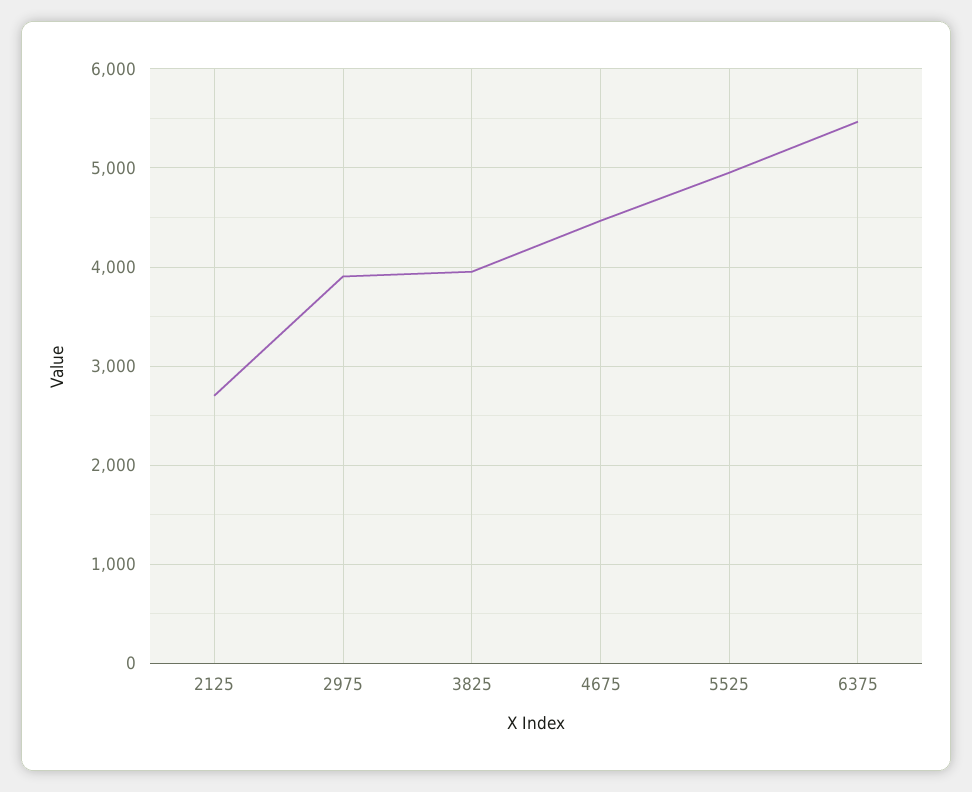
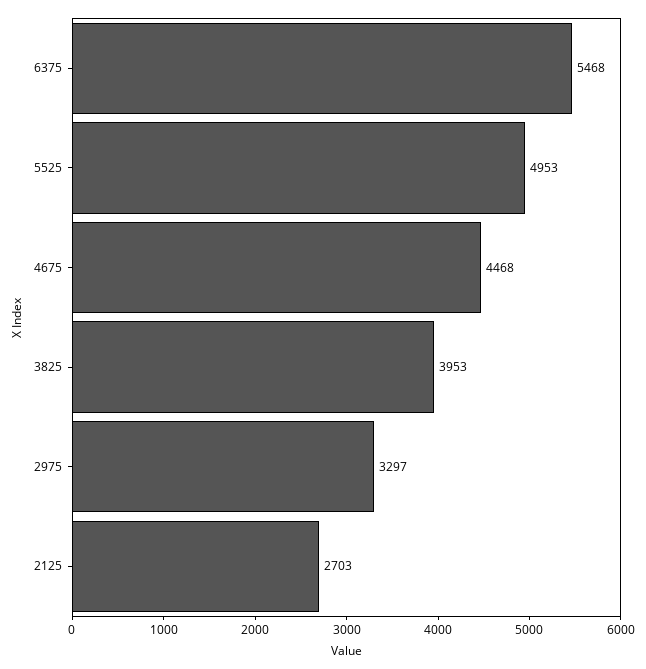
  {
    "2125": 2703,
-   "2975": 3900,
+   "2975": 3297,
    "3825": 3953,
    "4675": 4468,
    "5525": 4953,
    "6375": 5468
  }

